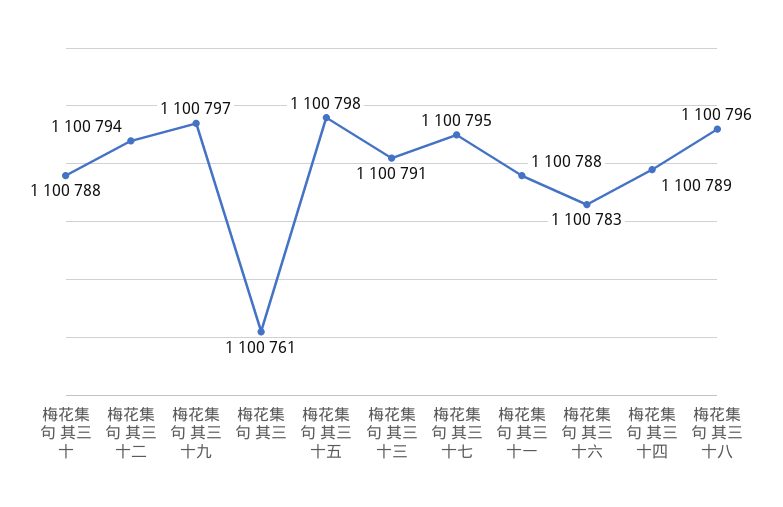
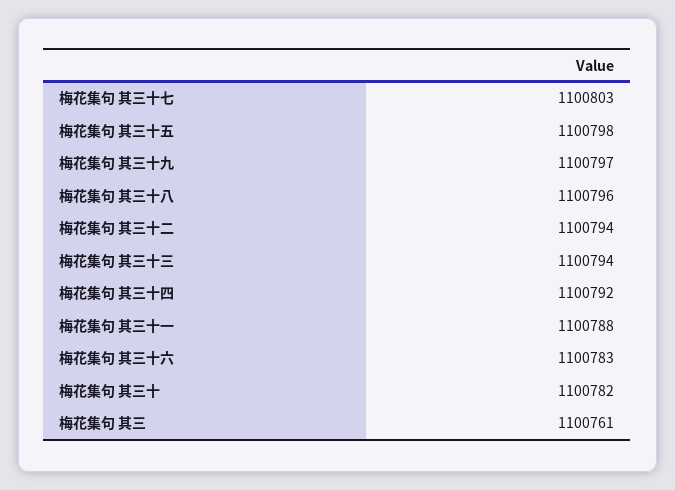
  {
-   "梅花集句 其三十": 1100788,
+   "梅花集句 其三十": 1100782,
    "梅花集句 其三十二": 1100794,
    "梅花集句 其三十九": 1100797,
    "梅花集句 其三": 1100761,
    "梅花集句 其三十五": 1100798,
-   "梅花集句 其三十三": 1100791,
+   "梅花集句 其三十三": 1100794,
-   "梅花集句 其三十七": 1100795,
+   "梅花集句 其三十七": 1100803,
    "梅花集句 其三十一": 1100788,
    "梅花集句 其三十六": 1100783,
-   "梅花集句 其三十四": 1100789,
+   "梅花集句 其三十四": 1100792,
    "梅花集句 其三十八": 1100796
  }

